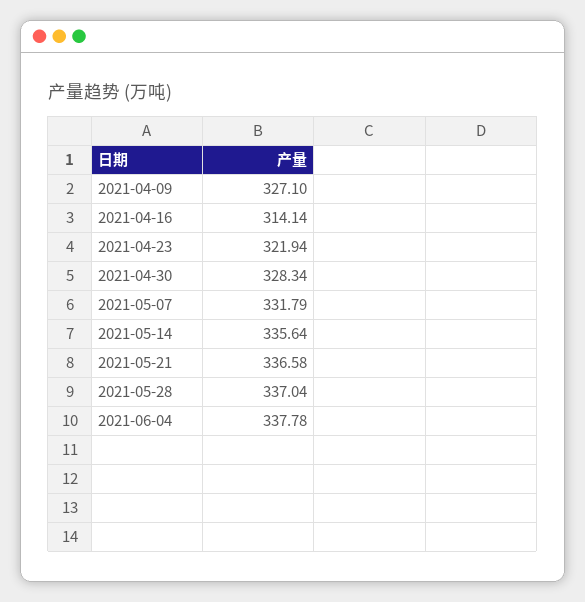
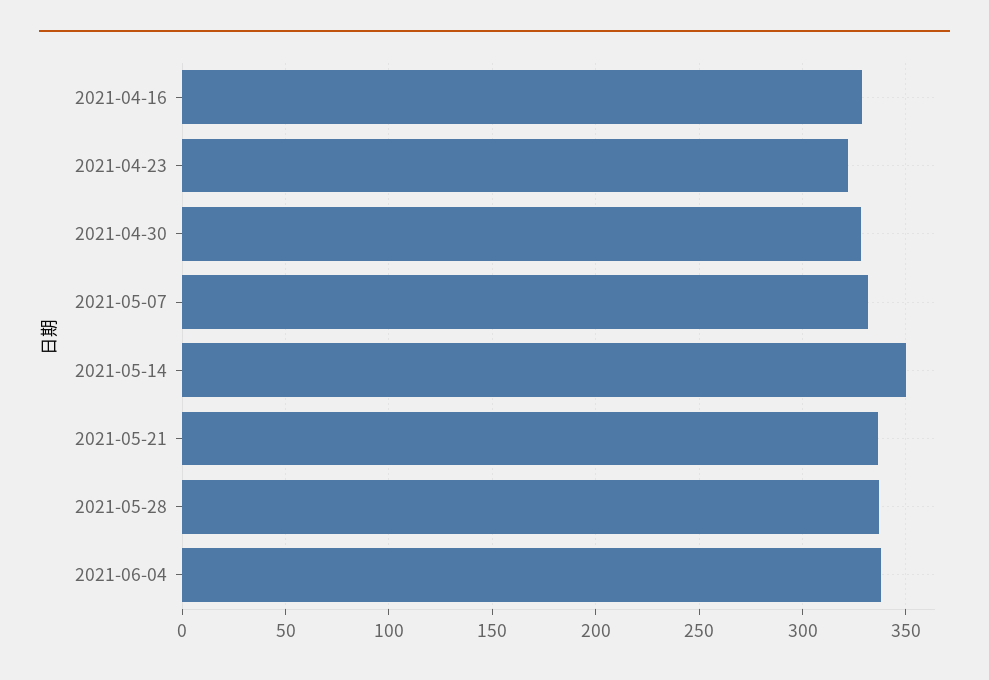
  {
-   "2021-04-09": 327.1,
-   "2021-04-16": 314.14,
+   "2021-04-16": 330,
    "2021-04-23": 321.94,
    "2021-04-30": 328.34,
    "2021-05-07": 331.79,
-   "2021-05-14": 335.64,
+   "2021-05-14": 350,
    "2021-05-21": 336.58,
    "2021-05-28": 337.04,
    "2021-06-04": 337.78
  }

